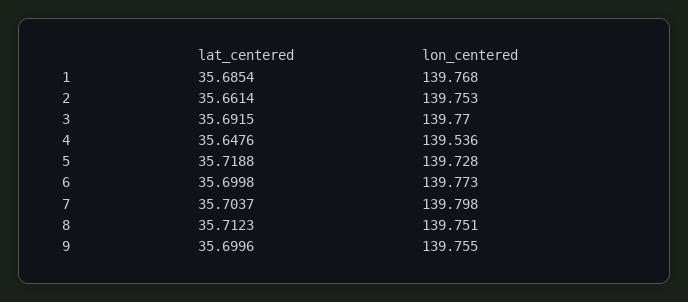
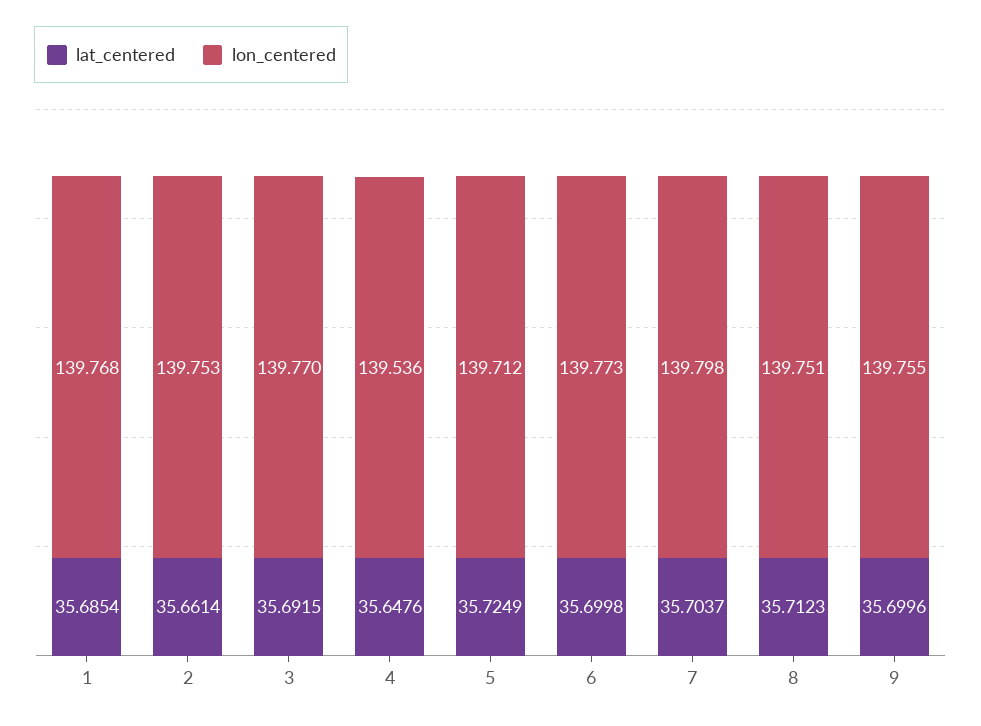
  {
    "lat_centered": {
      "1": 35.6854,
      "2": 35.6614,
      "3": 35.6915,
      "4": 35.6476,
-     "5": 35.7188,
+     "5": 35.7249,
      "6": 35.6998,
      "7": 35.7037,
      "8": 35.7123,
      "9": 35.6996
    },
    "lon_centered": {
      "1": 139.768,
      "2": 139.753,
      "3": 139.77,
      "4": 139.536,
-     "5": 139.728,
+     "5": 139.712,
      "6": 139.773,
      "7": 139.798,
      "8": 139.751,
      "9": 139.755
    }
  }

